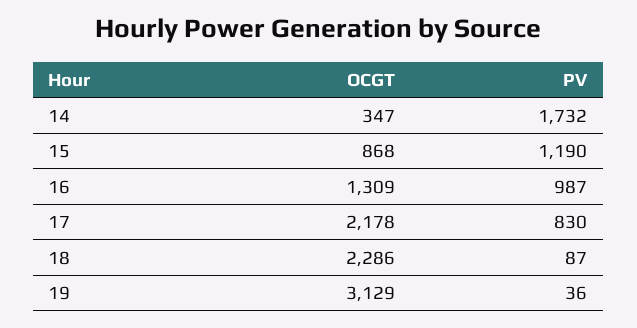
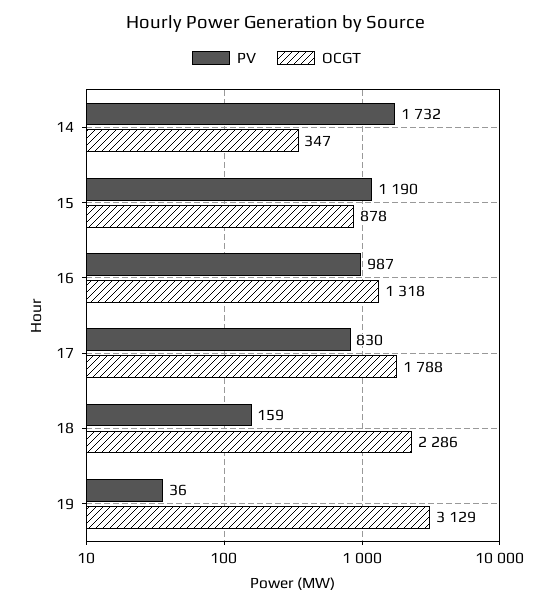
  {
    "OCGT": {
      "14": 347,
-     "15": 868,
+     "15": 878,
-     "16": 1309,
+     "16": 1318,
-     "17": 2178,
+     "17": 1788,
      "18": 2286,
      "19": 3129
    },
    "PV": {
      "14": 1732,
      "15": 1190,
      "16": 987,
      "17": 830,
-     "18": 87,
+     "18": 159,
      "19": 36
    }
  }

